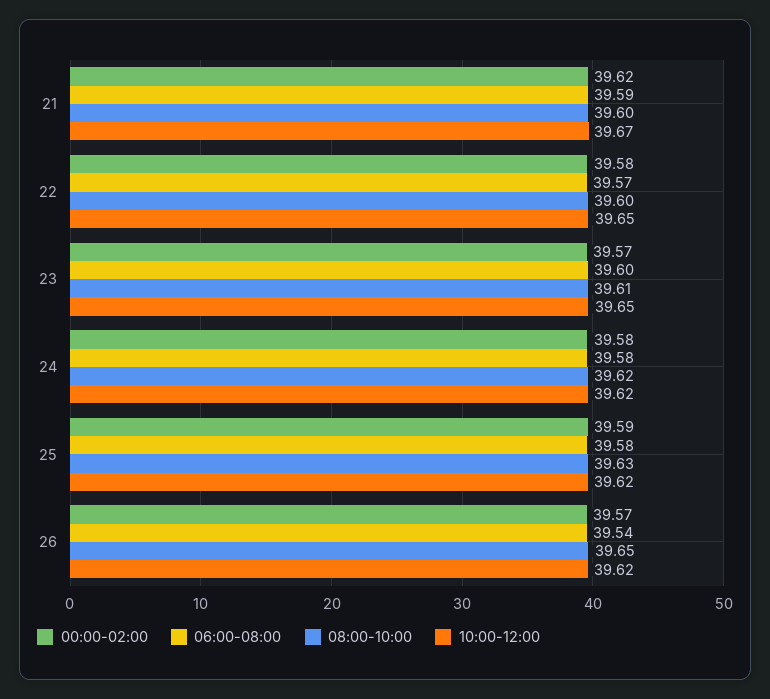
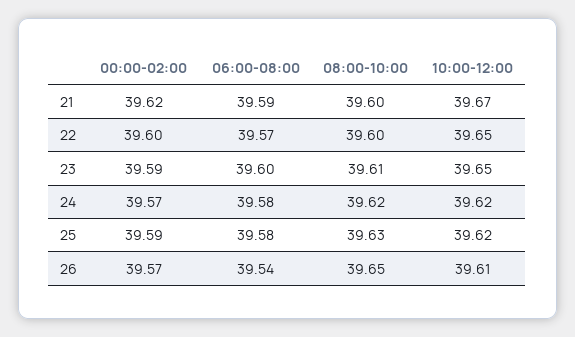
  {
    "00:00-02:00": {
      "21": 39.62,
-     "22": 39.58,
+     "22": 39.6,
-     "23": 39.57,
+     "23": 39.59,
-     "24": 39.58,
+     "24": 39.57,
      "25": 39.59,
      "26": 39.57
    },
    "06:00-08:00": {
      "21": 39.59,
      "22": 39.57,
      "23": 39.6,
      "24": 39.58,
      "25": 39.58,
      "26": 39.54
    },
    "08:00-10:00": {
      "21": 39.6,
      "22": 39.6,
      "23": 39.61,
      "24": 39.62,
      "25": 39.63,
      "26": 39.65
    },
    "10:00-12:00": {
      "21": 39.67,
      "22": 39.65,
      "23": 39.65,
      "24": 39.62,
      "25": 39.62,
-     "26": 39.62
+     "26": 39.61
    }
  }

